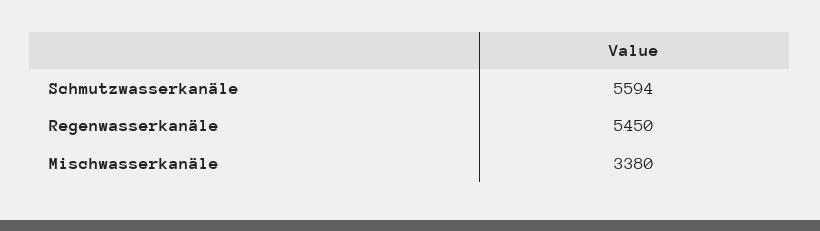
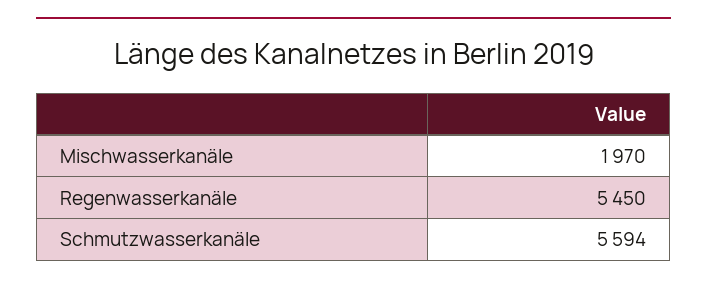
  {
    "Schmutzwasserkanäle": 5594,
    "Regenwasserkanäle": 5450,
-   "Mischwasserkanäle": 3380
+   "Mischwasserkanäle": 1970
  }

